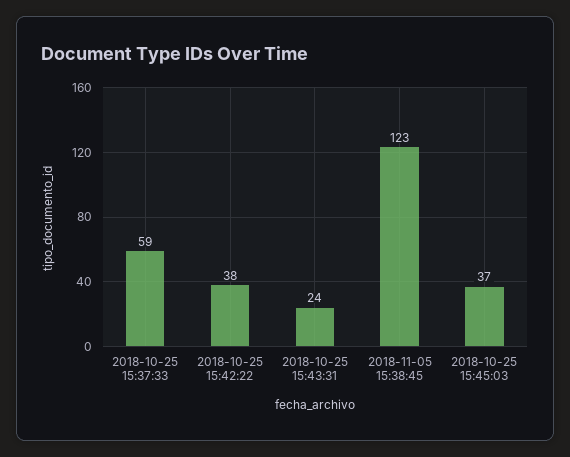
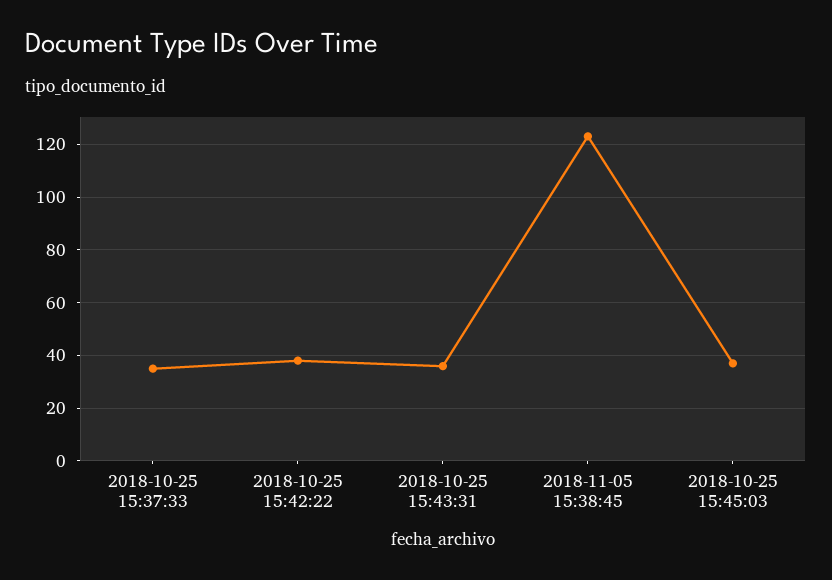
  {
-   "2018-10-25 15:37:33": 59,
+   "2018-10-25 15:37:33": 35,
    "2018-10-25 15:42:22": 38,
-   "2018-10-25 15:43:31": 24,
+   "2018-10-25 15:43:31": 35,
    "2018-11-05 15:38:45": 123,
    "2018-10-25 15:45:03": 37
  }

